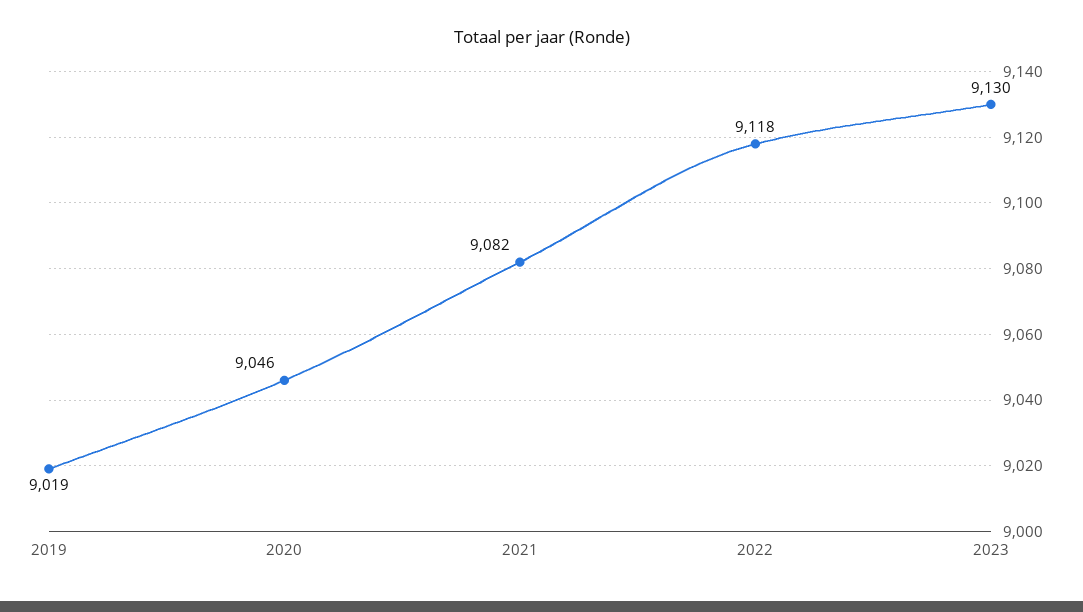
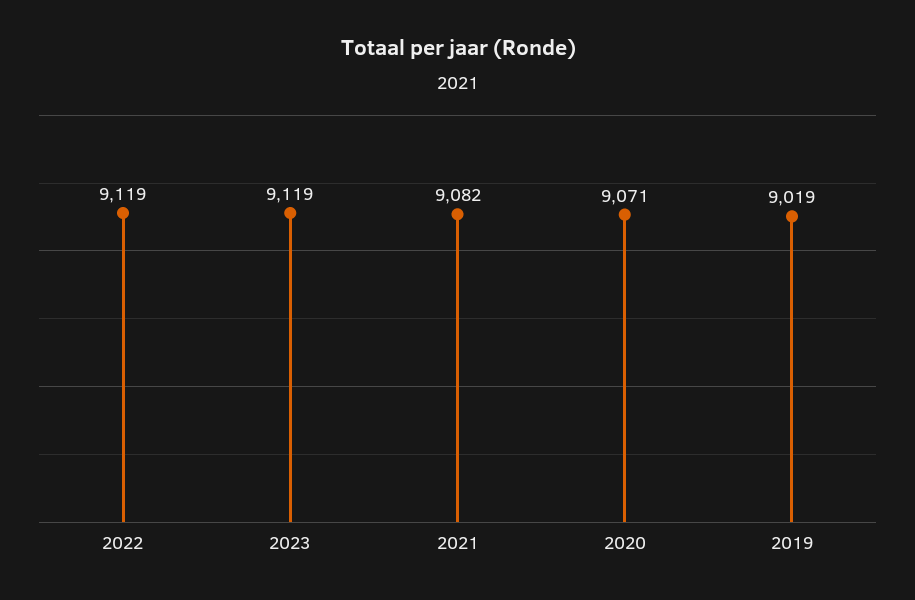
  {
    "2019": 9019,
-   "2020": 9046,
+   "2020": 9071,
    "2021": 9082,
-   "2022": 9118,
+   "2022": 9119,
-   "2023": 9130
+   "2023": 9119
  }

